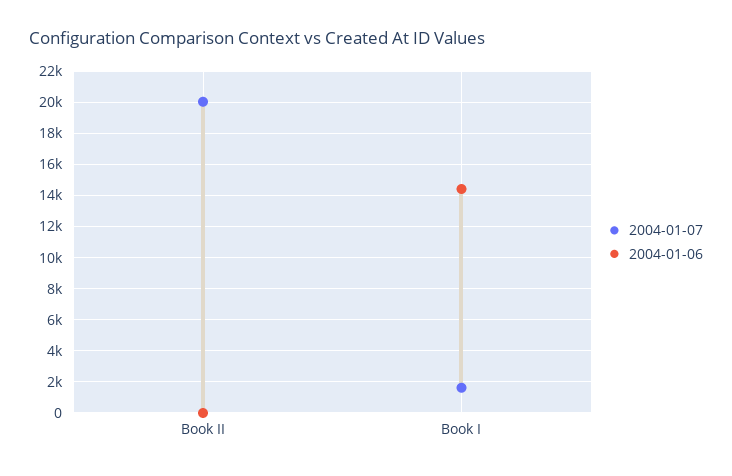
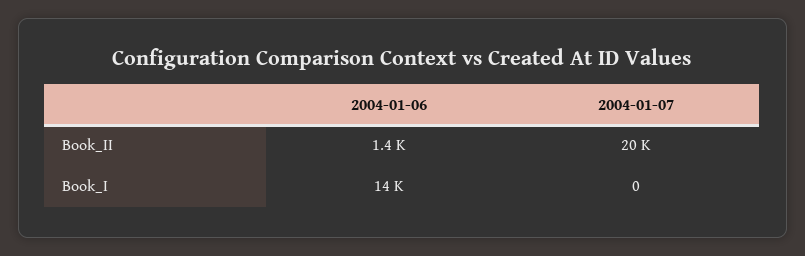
  {
    "2004-01-07": {
      "Book II": 20000,
-     "Book I": 1500
+     "Book I": 0
    },
    "2004-01-06": {
-     "Book II": 0,
+     "Book II": 1400,
      "Book I": 14000
    }
  }

